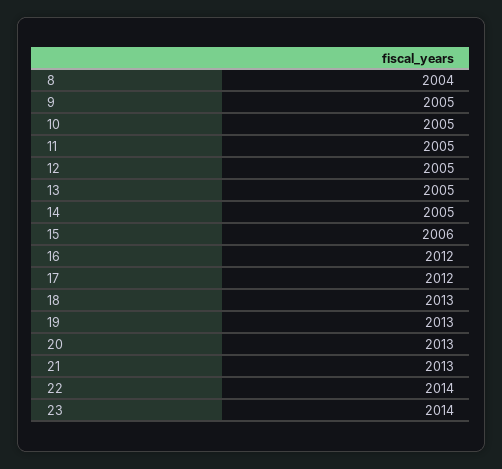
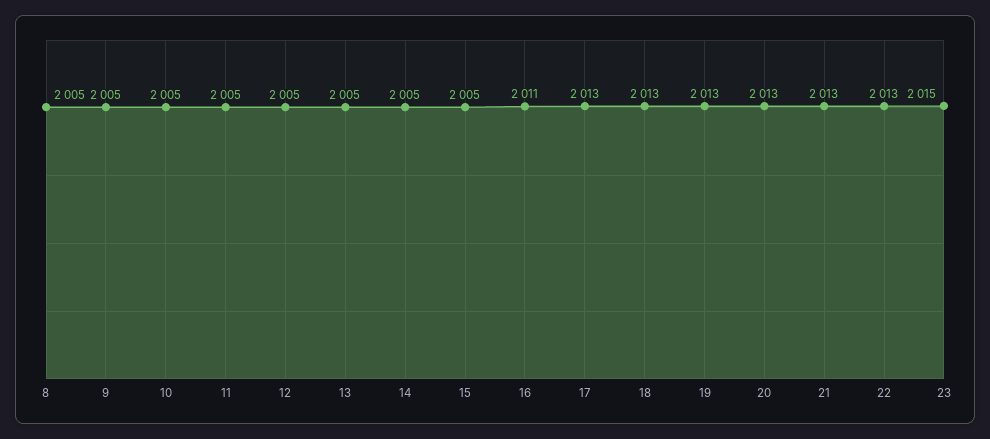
  {
-   "8": 2004,
+   "8": 2005,
    "9": 2005,
    "10": 2005,
    "11": 2005,
    "12": 2005,
    "13": 2005,
    "14": 2005,
-   "15": 2006,
+   "15": 2005,
-   "16": 2012,
+   "16": 2011,
-   "17": 2012,
+   "17": 2013,
    "18": 2013,
    "19": 2013,
    "20": 2013,
    "21": 2013,
-   "22": 2014,
+   "22": 2013,
-   "23": 2014
+   "23": 2015
  }

